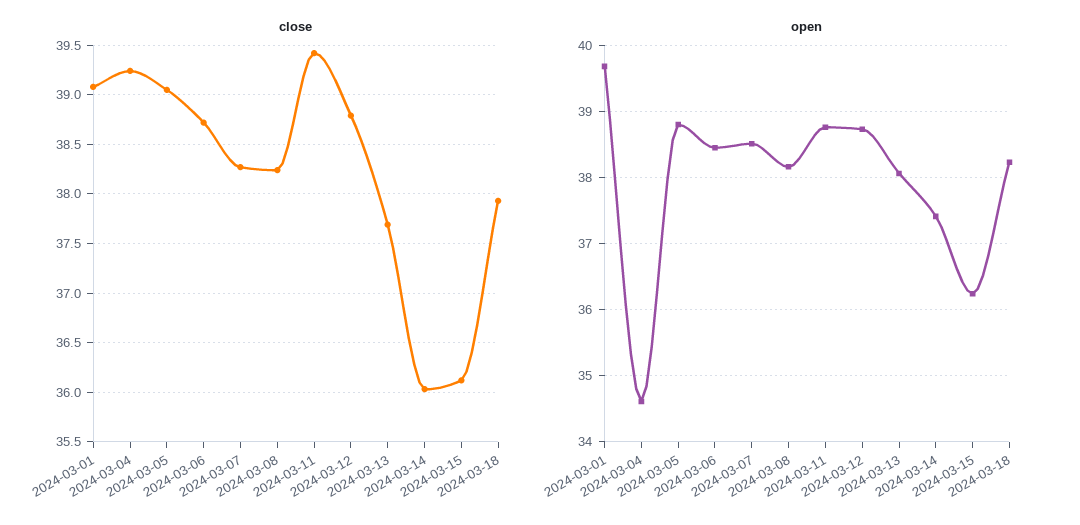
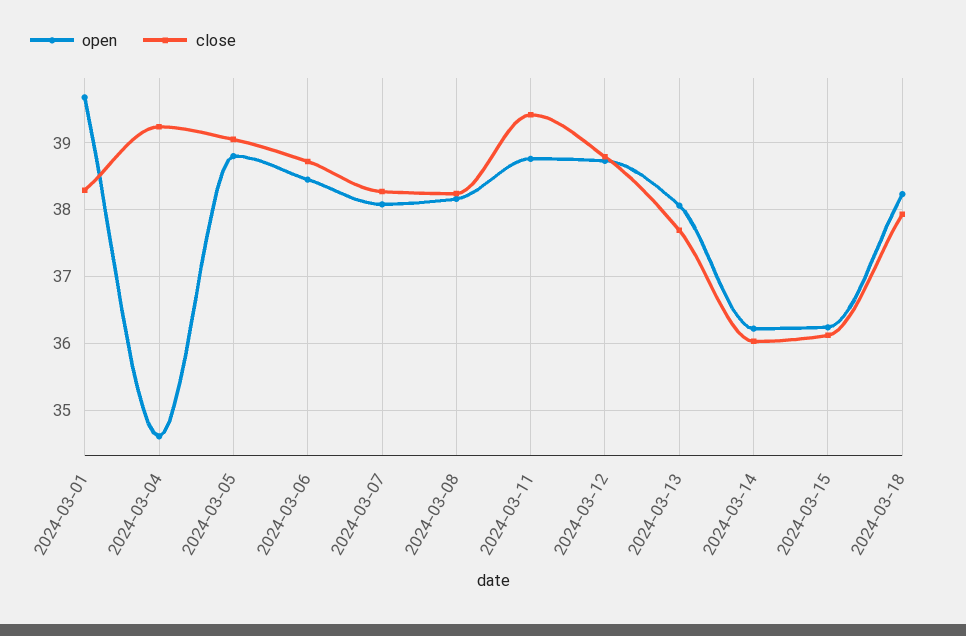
  {
    "close": {
-     "2024-03-01": 39.1,
+     "2024-03-01": 38.3,
      "2024-03-04": 39.2,
      "2024-03-05": 39.1,
      "2024-03-06": 38.7,
      "2024-03-07": 38.3,
      "2024-03-08": 38.2,
      "2024-03-11": 39.4,
      "2024-03-12": 38.8,
      "2024-03-13": 37.7,
      "2024-03-14": 36,
      "2024-03-15": 36.1,
      "2024-03-18": 37.9
    },
    "open": {
      "2024-03-01": 39.7,
      "2024-03-04": 34.6,
      "2024-03-05": 38.8,
      "2024-03-06": 38.5,
-     "2024-03-07": 38.5,
+     "2024-03-07": 38.1,
      "2024-03-08": 38.2,
      "2024-03-11": 38.8,
      "2024-03-12": 38.7,
      "2024-03-13": 38.1,
-     "2024-03-14": 37.4,
+     "2024-03-14": 36.2,
      "2024-03-15": 36.2,
      "2024-03-18": 38.2
    }
  }

